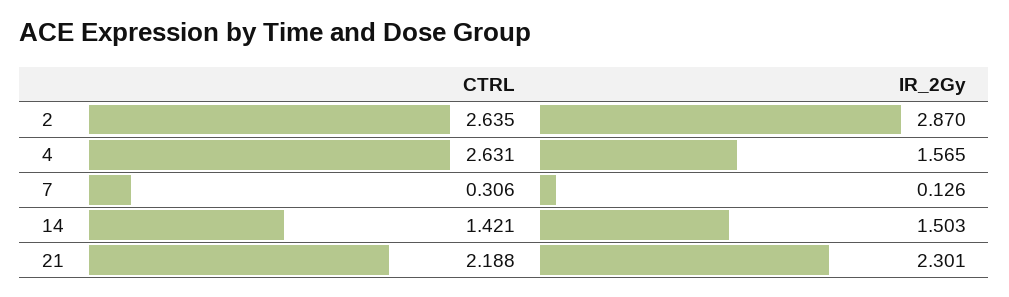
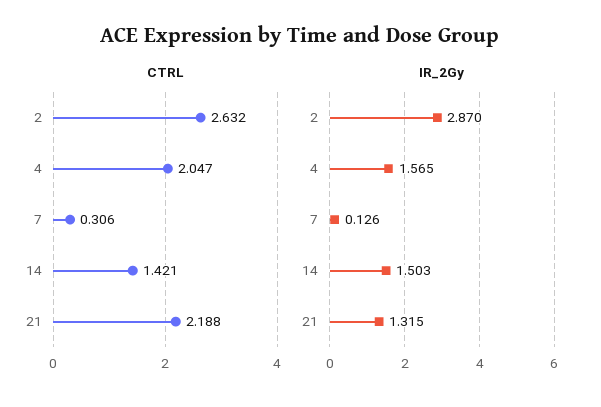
  {
    "CTRL": {
-     "2": 2.635,
+     "2": 2.632,
-     "4": 2.631,
+     "4": 2.047,
      "7": 0.306,
      "14": 1.421,
      "21": 2.188
    },
    "IR_2Gy": {
      "2": 2.87,
      "4": 1.565,
      "7": 0.126,
      "14": 1.503,
-     "21": 2.301
+     "21": 1.315
    }
  }

